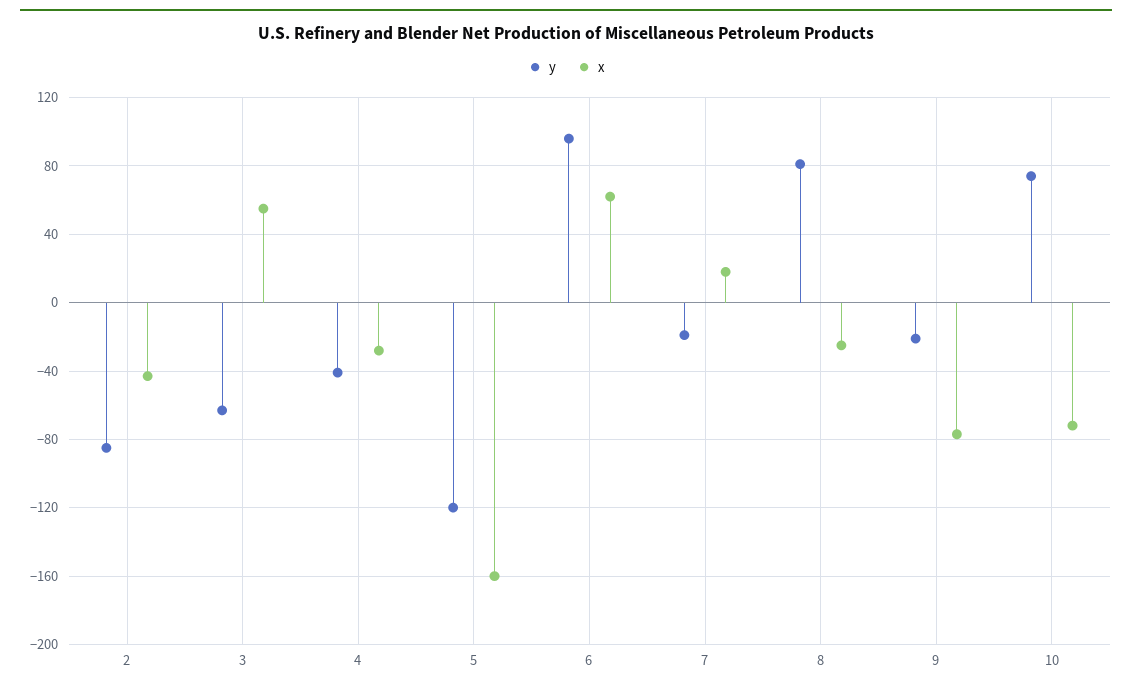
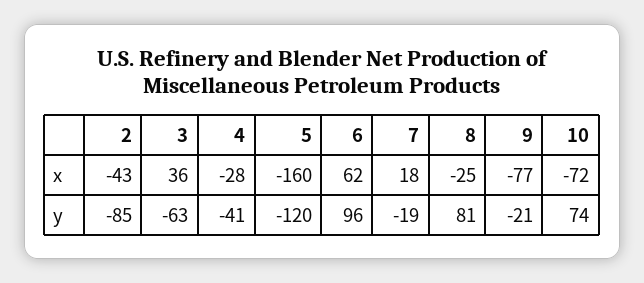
  {
    "y": {
      "2": -85,
      "3": -63,
      "4": -41,
      "5": -120,
      "6": 96,
      "7": -19,
      "8": 81,
      "9": -21,
      "10": 74
    },
    "x": {
      "2": -43,
-     "3": 55,
+     "3": 36,
      "4": -28,
      "5": -160,
      "6": 62,
      "7": 18,
      "8": -25,
      "9": -77,
      "10": -72
    }
  }

